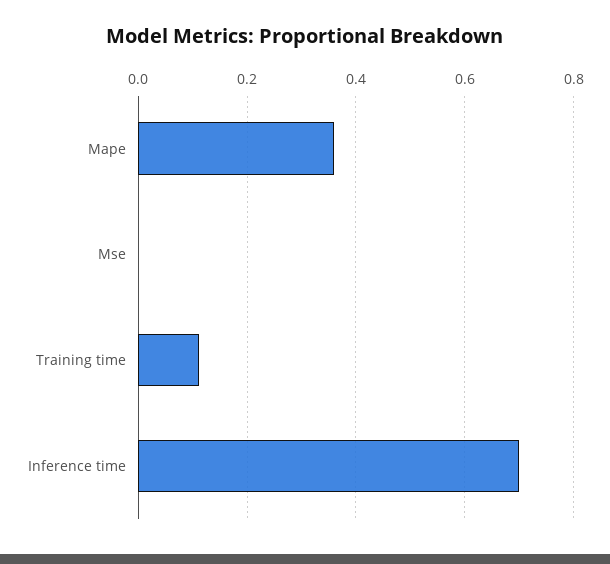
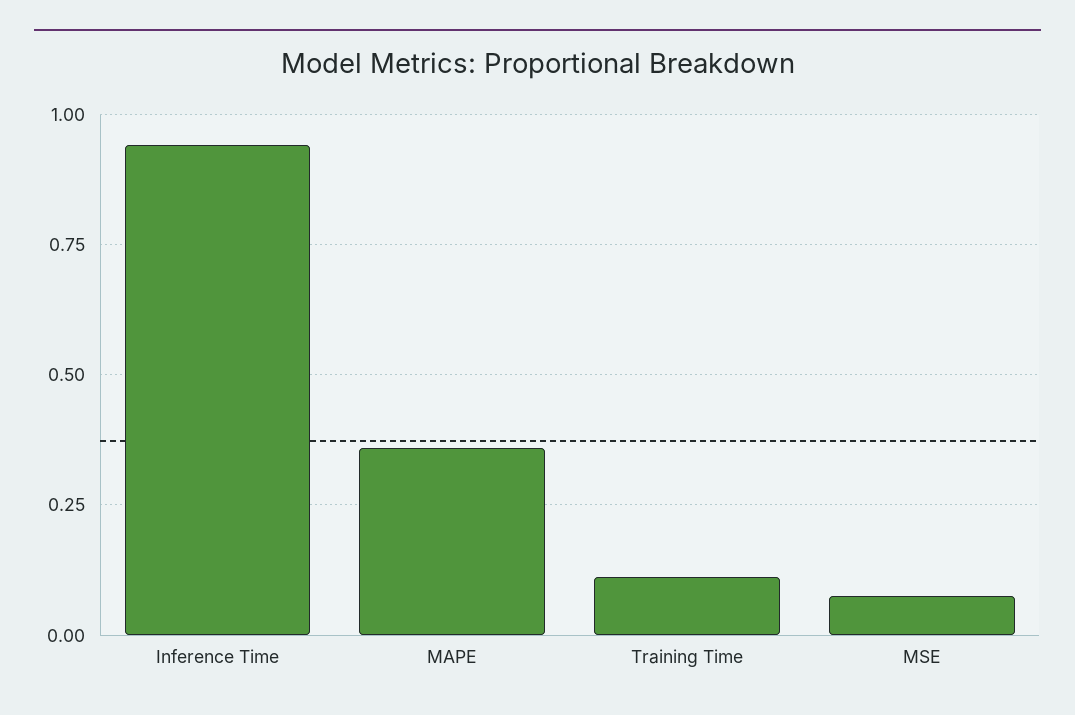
  {
    "Mape": 0.36,
-   "Mse": 0,
+   "Mse": 0.075,
    "Training time": 0.12,
-   "Inference time": 0.7
+   "Inference time": 0.95
  }

